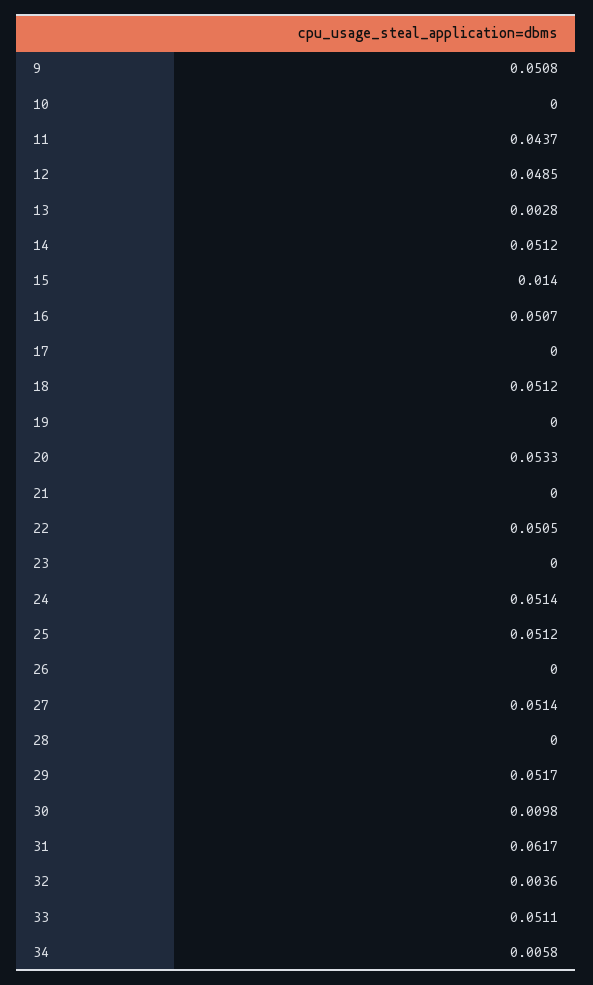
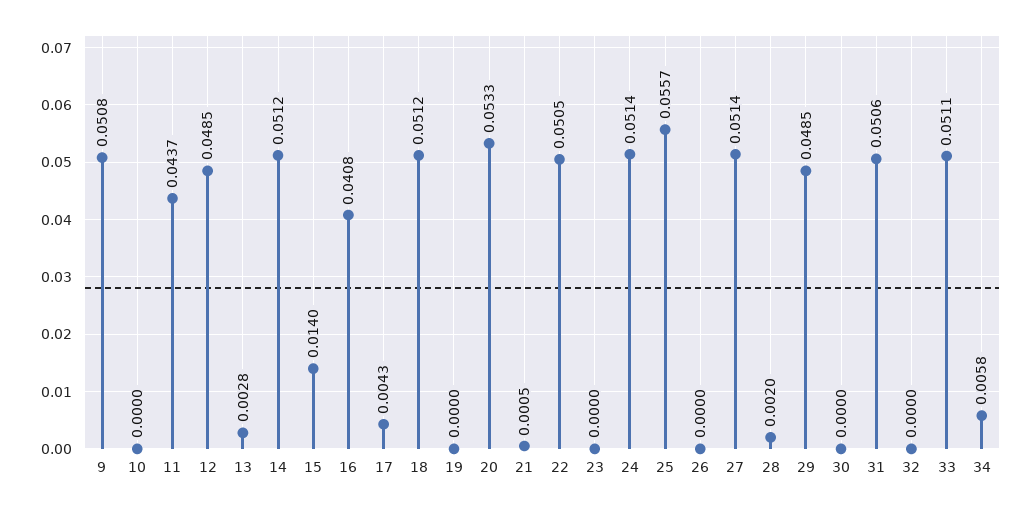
  {
    "9": 0.0508,
    "10": 0,
    "11": 0.0437,
    "12": 0.0485,
    "13": 0.0028,
    "14": 0.0512,
    "15": 0.014,
-   "16": 0.0507,
+   "16": 0.0408,
-   "17": 0,
+   "17": 0.0043,
    "18": 0.0512,
    "19": 0,
    "20": 0.0533,
-   "21": 0,
+   "21": 0.0005,
    "22": 0.0505,
    "23": 0,
    "24": 0.0514,
-   "25": 0.0512,
+   "25": 0.0557,
    "26": 0,
    "27": 0.0514,
-   "28": 0,
+   "28": 0.002,
-   "29": 0.0517,
+   "29": 0.0485,
-   "30": 0.0098,
+   "30": 0,
-   "31": 0.0617,
+   "31": 0.0506,
-   "32": 0.0036,
+   "32": 0,
    "33": 0.0511,
    "34": 0.0058
  }

